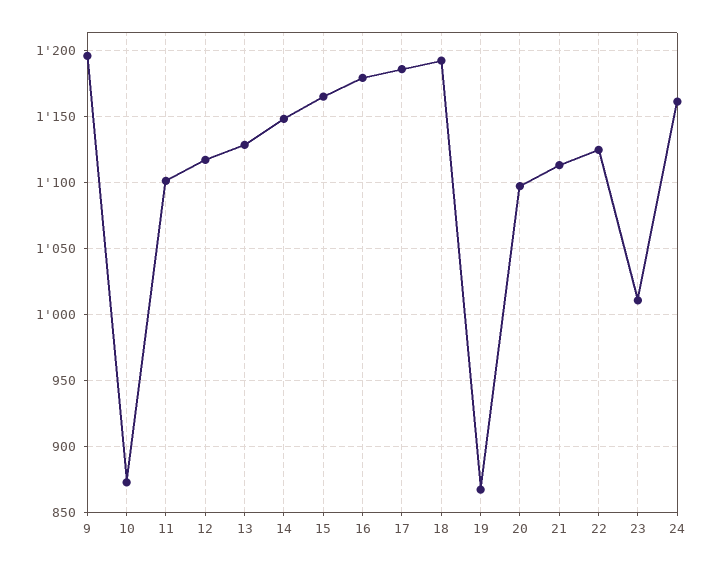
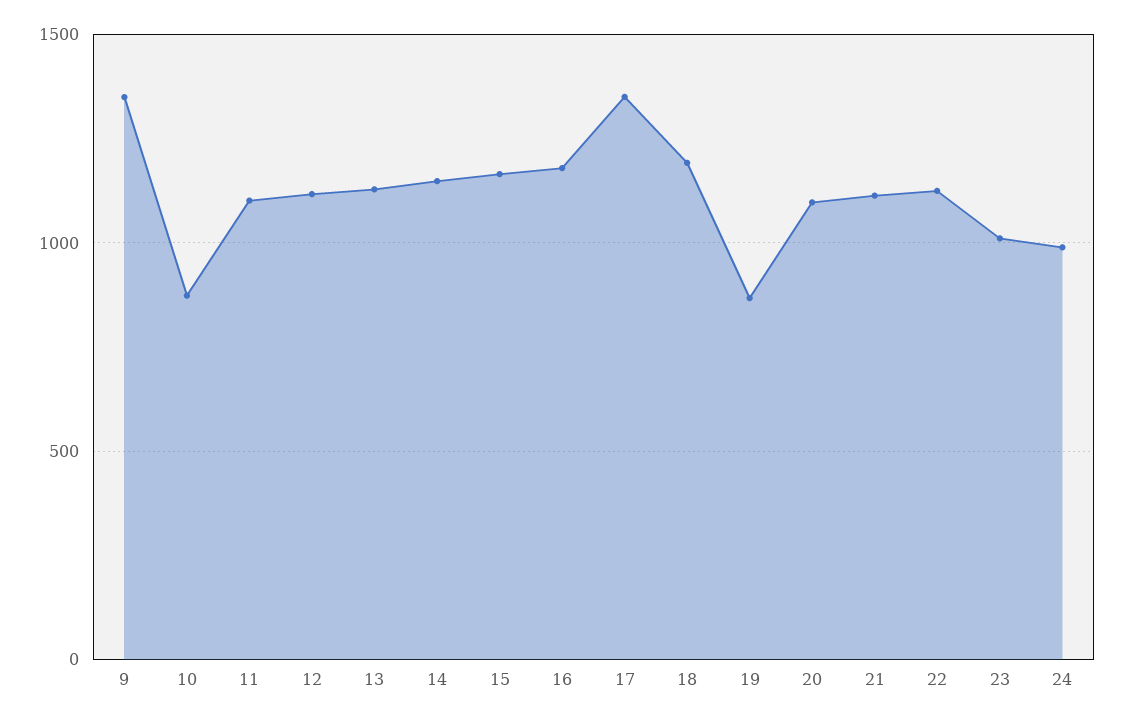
  {
-   "9": 1195,
+   "9": 1350,
    "10": 875,
    "11": 1100,
    "12": 1115,
    "13": 1130,
    "14": 1150,
    "15": 1165,
    "16": 1180,
-   "17": 1185,
+   "17": 1350,
    "18": 1190,
    "19": 870,
    "20": 1095,
    "21": 1115,
    "22": 1125,
    "23": 1010,
-   "24": 1160
+   "24": 1000
  }

